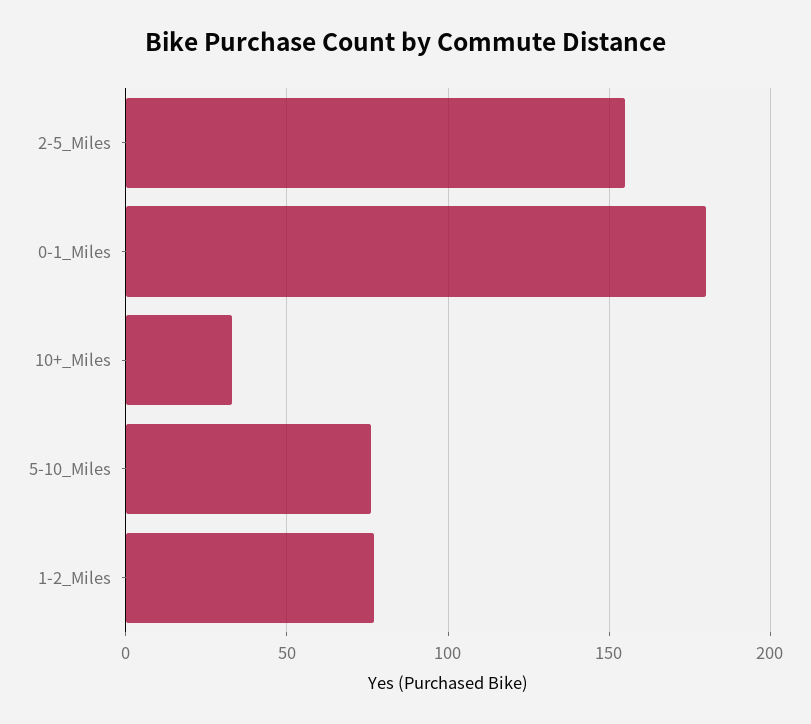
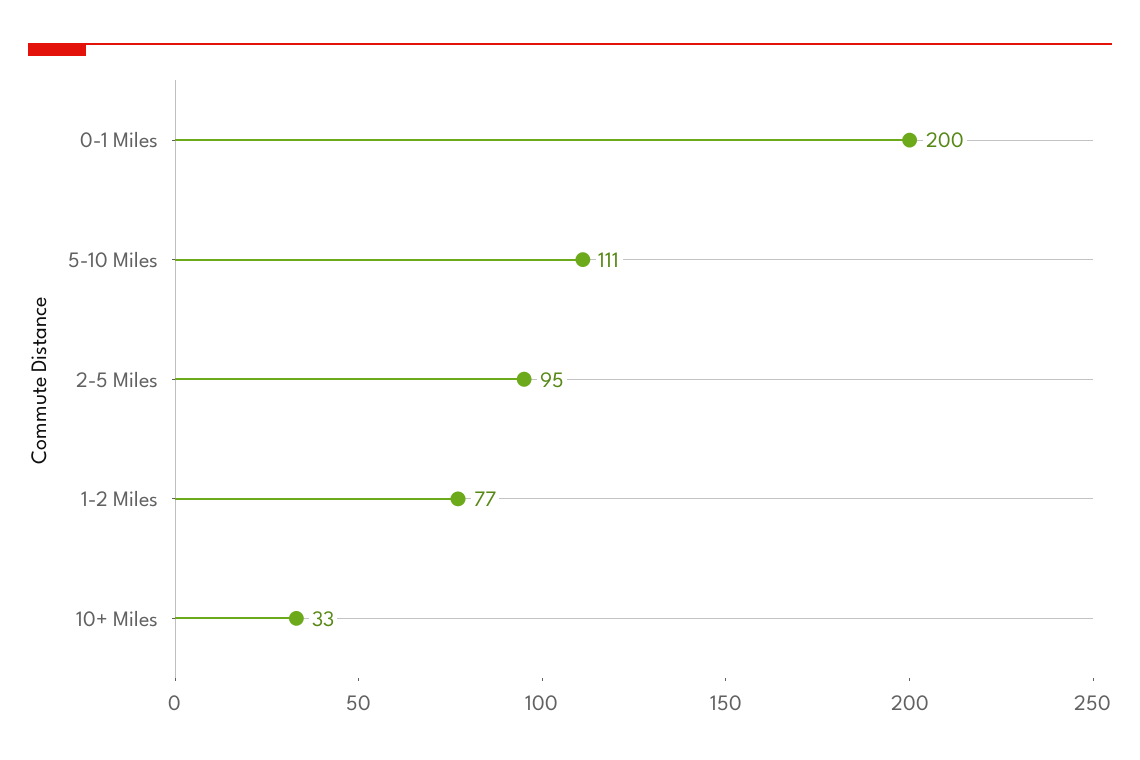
  {
-   "2-5_Miles": 155,
+   "2-5_Miles": 95,
-   "0-1_Miles": 180,
+   "0-1_Miles": 200,
    "10+_Miles": 33,
-   "5-10_Miles": 75,
+   "5-10_Miles": 111,
    "1-2_Miles": 77
  }

